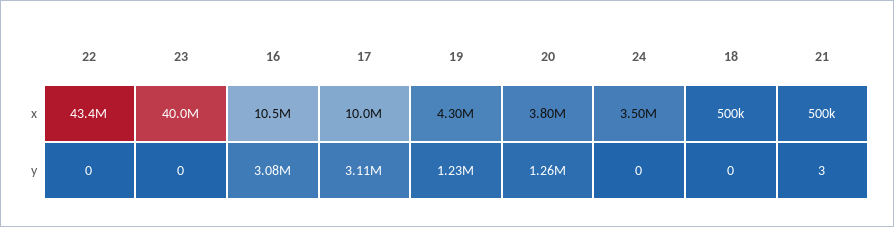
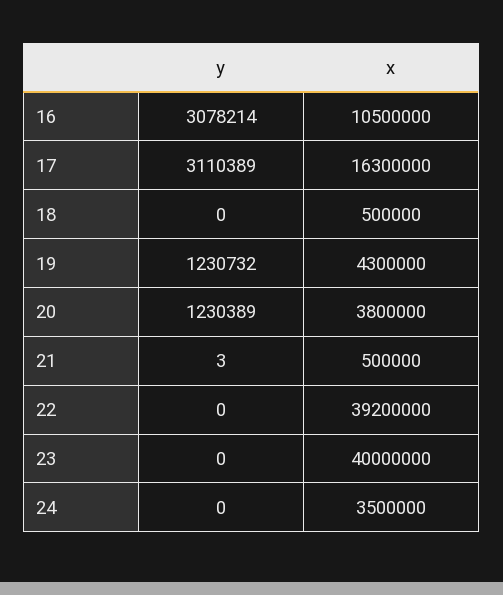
  {
    "22": {
-     "x": 43400000,
+     "x": 39200000,
      "y": 0
    },
    "23": {
      "x": 40000000,
      "y": 0
    },
    "16": {
      "x": 10500000,
      "y": 3078214
    },
    "17": {
-     "x": 10000000,
+     "x": 16300000,
      "y": 3110389
    },
    "19": {
      "x": 4300000,
      "y": 1230732
    },
    "20": {
      "x": 3800000,
-     "y": 1260000
+     "y": 1230389
    },
    "24": {
      "x": 3500000,
      "y": 0
    },
    "18": {
      "x": 500000,
      "y": 0
    },
    "21": {
      "x": 500000,
      "y": 3
    }
  }

